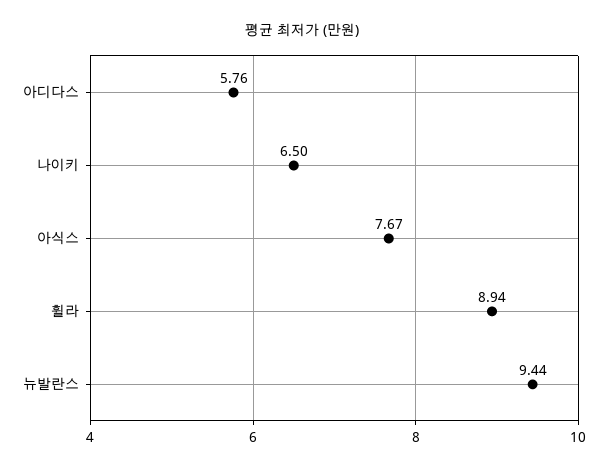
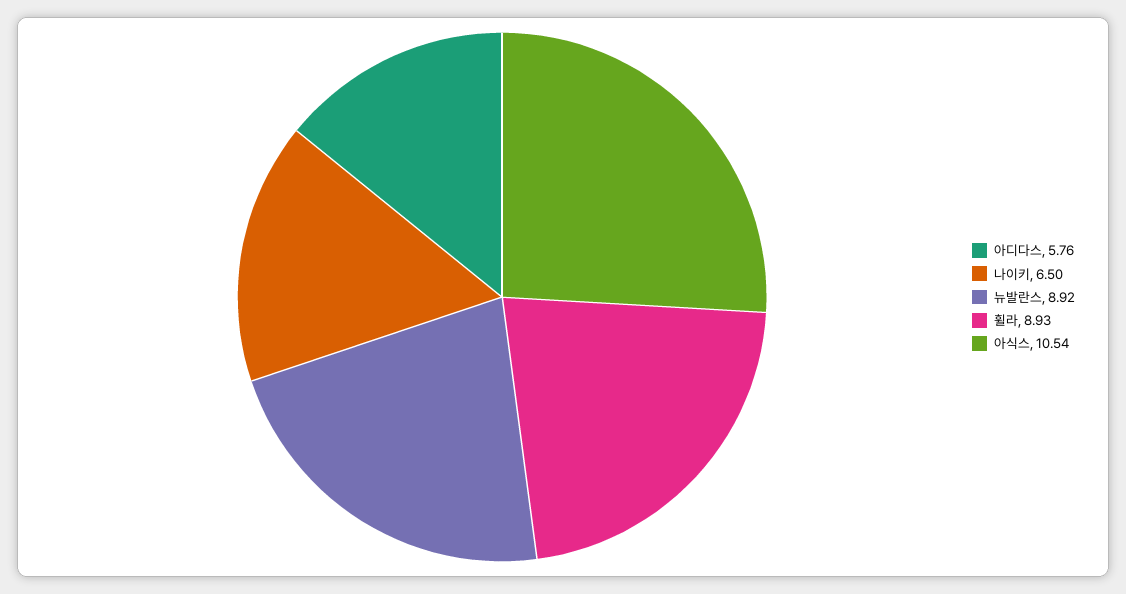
  {
    "아디다스": 5.76,
    "나이키": 6.5,
-   "아식스": 7.67,
+   "아식스": 10.54,
-   "휠라": 8.94,
+   "휠라": 8.93,
-   "뉴발란스": 9.44
+   "뉴발란스": 8.92
  }

